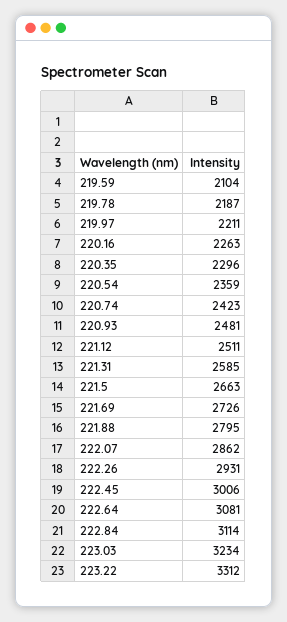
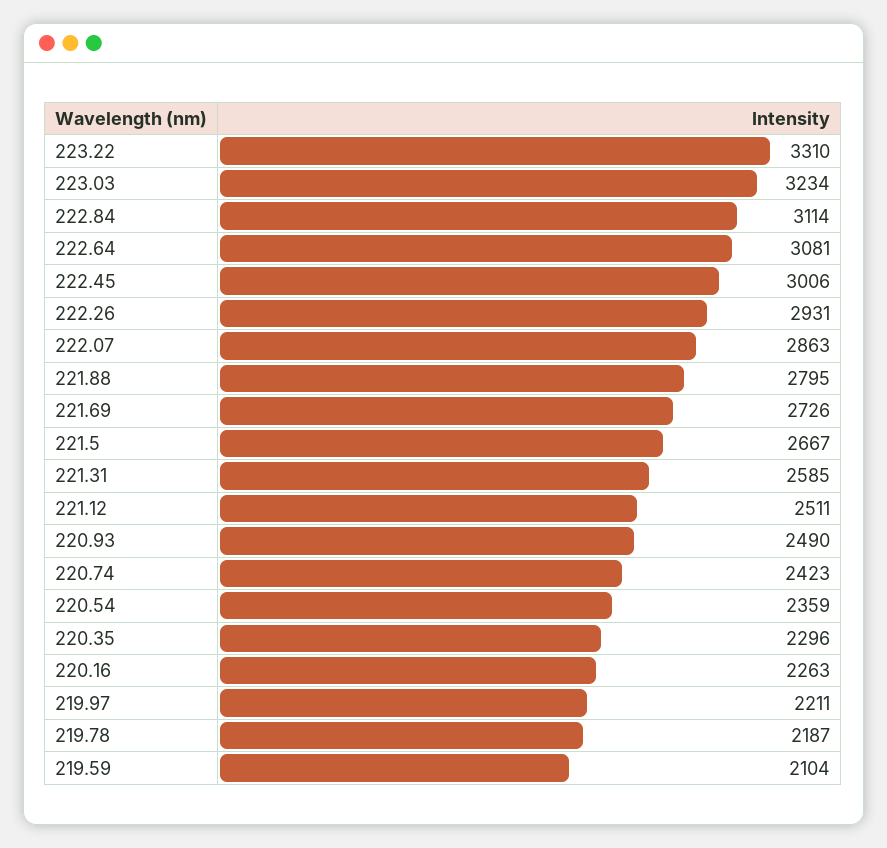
  {
    "219.59": 2104,
    "219.78": 2187,
    "219.97": 2211,
    "220.16": 2263,
    "220.35": 2296,
    "220.54": 2359,
    "220.74": 2423,
-   "220.93": 2481,
+   "220.93": 2490,
    "221.12": 2511,
    "221.31": 2585,
-   "221.5": 2663,
+   "221.5": 2667,
    "221.69": 2726,
    "221.88": 2795,
-   "222.07": 2862,
+   "222.07": 2863,
    "222.26": 2931,
    "222.45": 3006,
    "222.64": 3081,
    "222.84": 3114,
    "223.03": 3234,
-   "223.22": 3312
+   "223.22": 3310
  }

